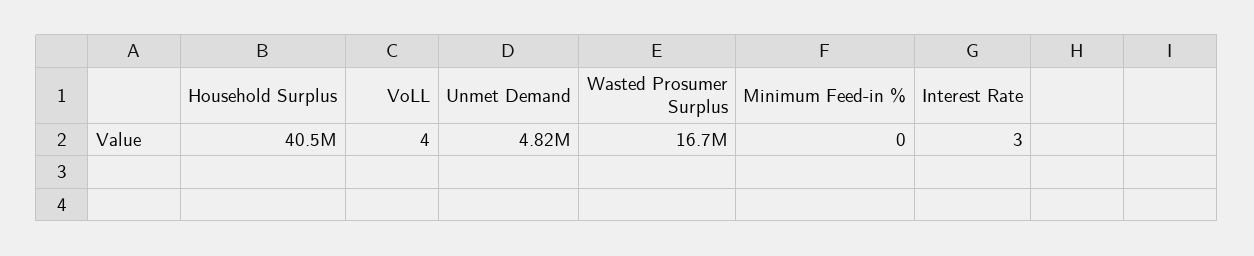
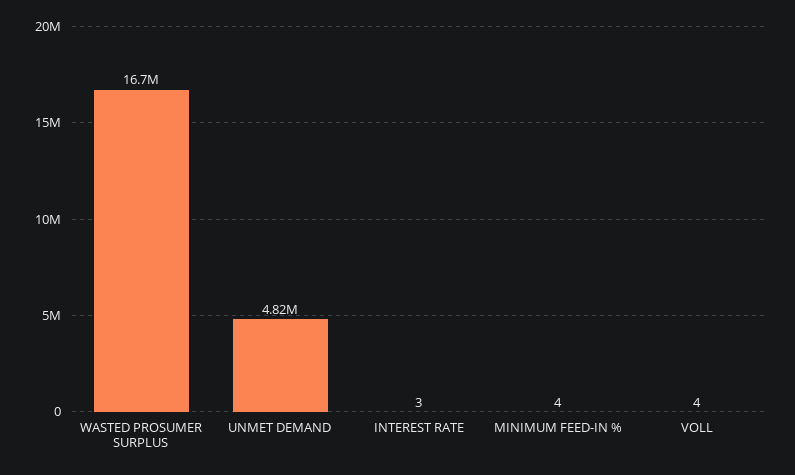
  {
-   "Household Surplus": 40500000,
    "VoLL": 4,
    "Unmet Demand": 4820000,
    "Wasted Prosumer Surplus": 16700000,
-   "Minimum Feed-in %": 0,
+   "Minimum Feed-in %": 4,
    "Interest Rate": 3
  }

